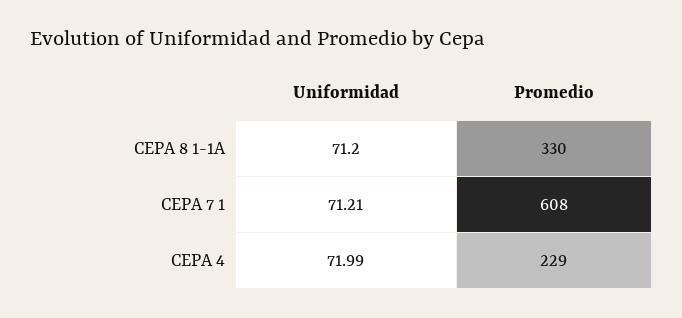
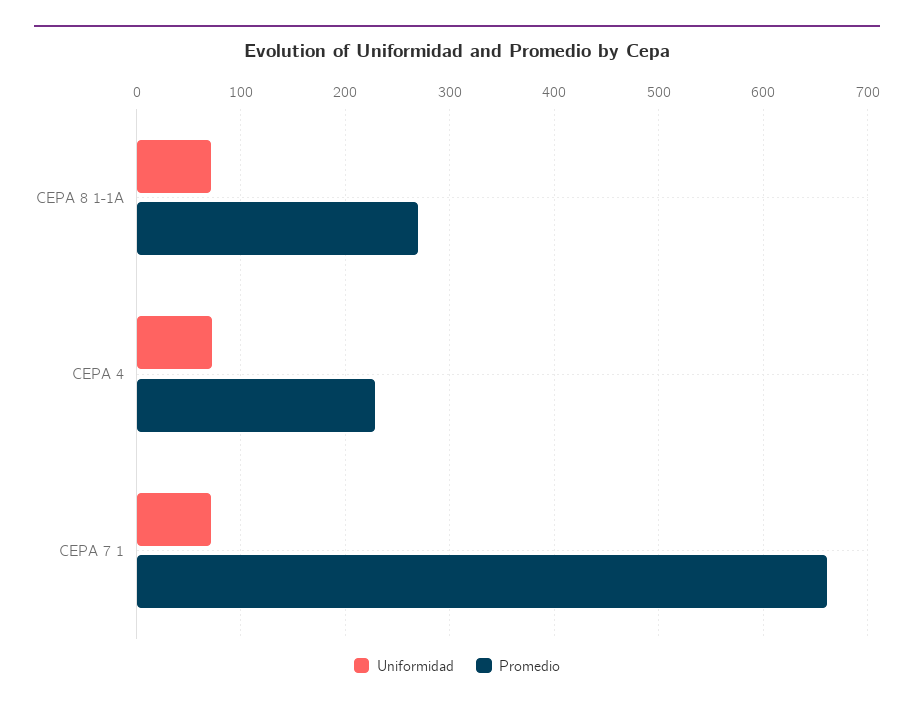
  {
    "Uniformidad": {
      "CEPA 8 1-1A": 71.2,
      "CEPA 7 1": 71.21,
      "CEPA 4": 71.99
    },
    "Promedio": {
-     "CEPA 8 1-1A": 330,
+     "CEPA 8 1-1A": 270,
-     "CEPA 7 1": 608,
+     "CEPA 7 1": 660,
      "CEPA 4": 229
    }
  }

